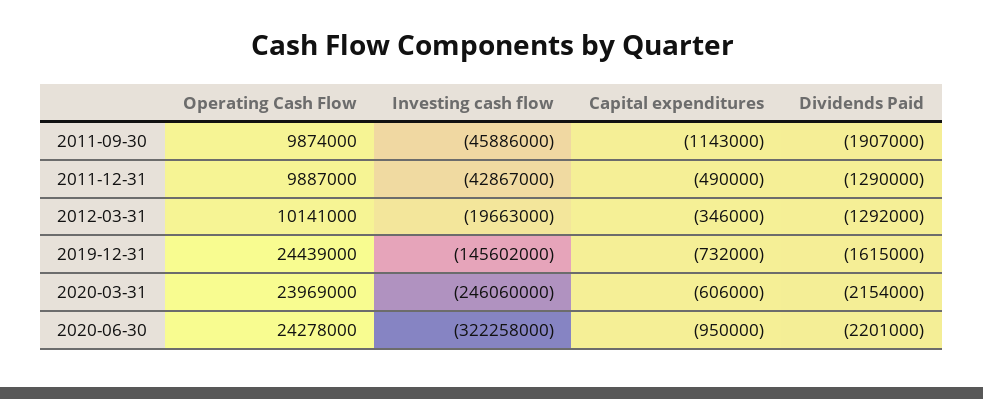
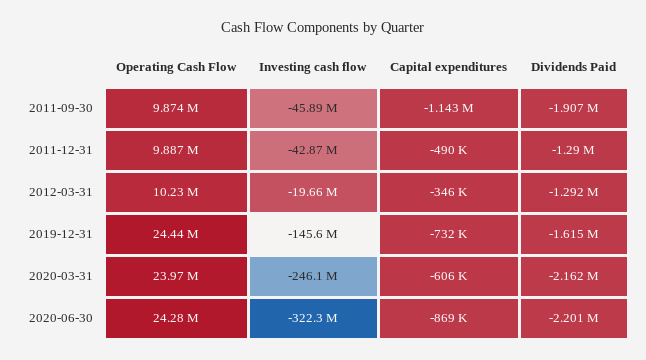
  {
    "Operating Cash Flow": {
      "2011-09-30": 9874000,
      "2011-12-31": 9887000,
-     "2012-03-31": 10141000,
+     "2012-03-31": 10230000,
      "2019-12-31": 24439000,
      "2020-03-31": 23969000,
      "2020-06-30": 24278000
    },
    "Investing cash flow": {
      "2011-09-30": -45886000,
      "2011-12-31": -42867000,
      "2012-03-31": -19663000,
      "2019-12-31": -145602000,
      "2020-03-31": -246060000,
      "2020-06-30": -322258000
    },
    "Capital expenditures": {
      "2011-09-30": -1143000,
      "2011-12-31": -490000,
      "2012-03-31": -346000,
      "2019-12-31": -732000,
      "2020-03-31": -606000,
-     "2020-06-30": -950000
+     "2020-06-30": -869000
    },
    "Dividends Paid": {
      "2011-09-30": -1907000,
      "2011-12-31": -1290000,
      "2012-03-31": -1292000,
      "2019-12-31": -1615000,
-     "2020-03-31": -2154000,
+     "2020-03-31": -2162000,
      "2020-06-30": -2201000
    }
  }

